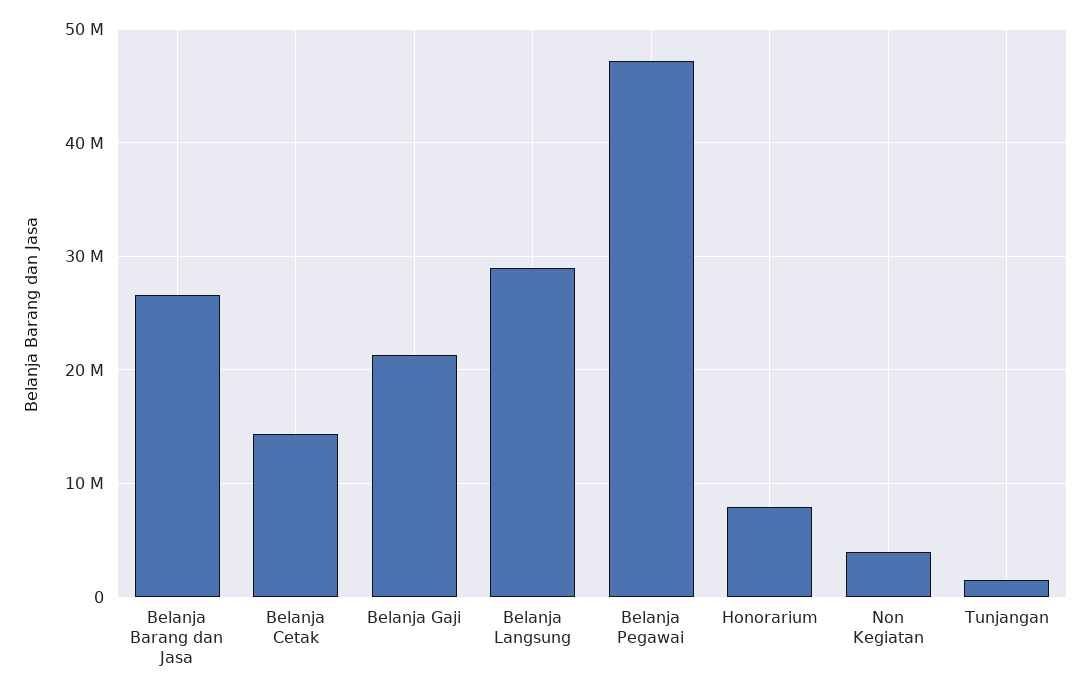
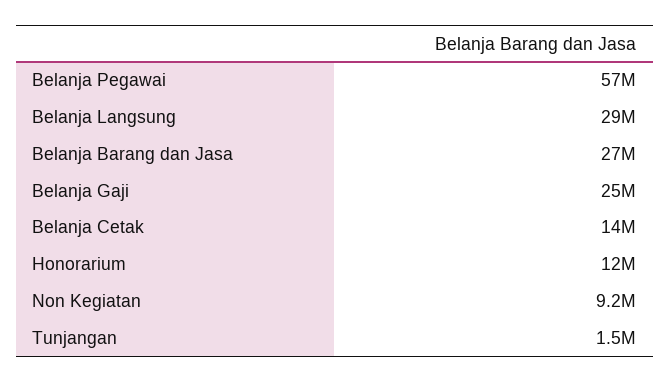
  {
    "Belanja Barang dan Jasa": 27000000,
    "Belanja Cetak": 14000000,
-   "Belanja Gaji": 21000000,
+   "Belanja Gaji": 25000000,
    "Belanja Langsung": 29000000,
-   "Belanja Pegawai": 47000000,
+   "Belanja Pegawai": 57000000,
-   "Honorarium": 8000000,
+   "Honorarium": 12000000,
-   "Non Kegiatan": 4000000,
+   "Non Kegiatan": 9200000,
    "Tunjangan": 1500000
  }

